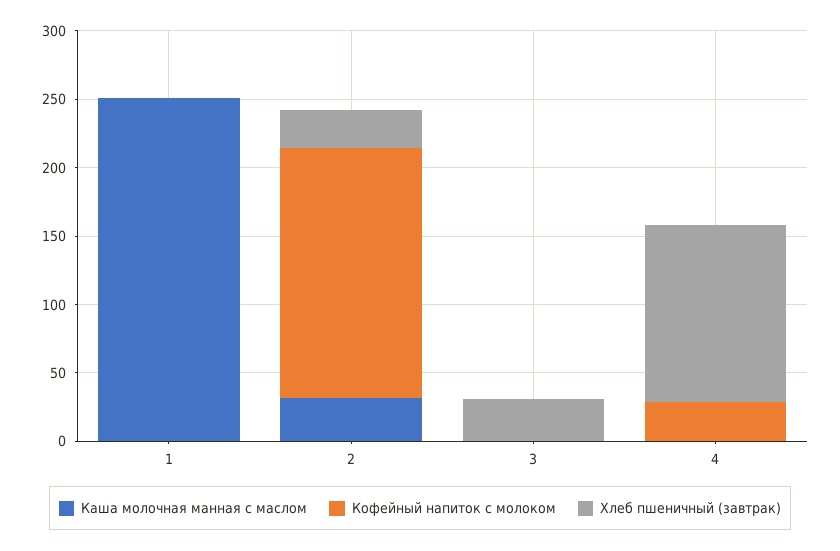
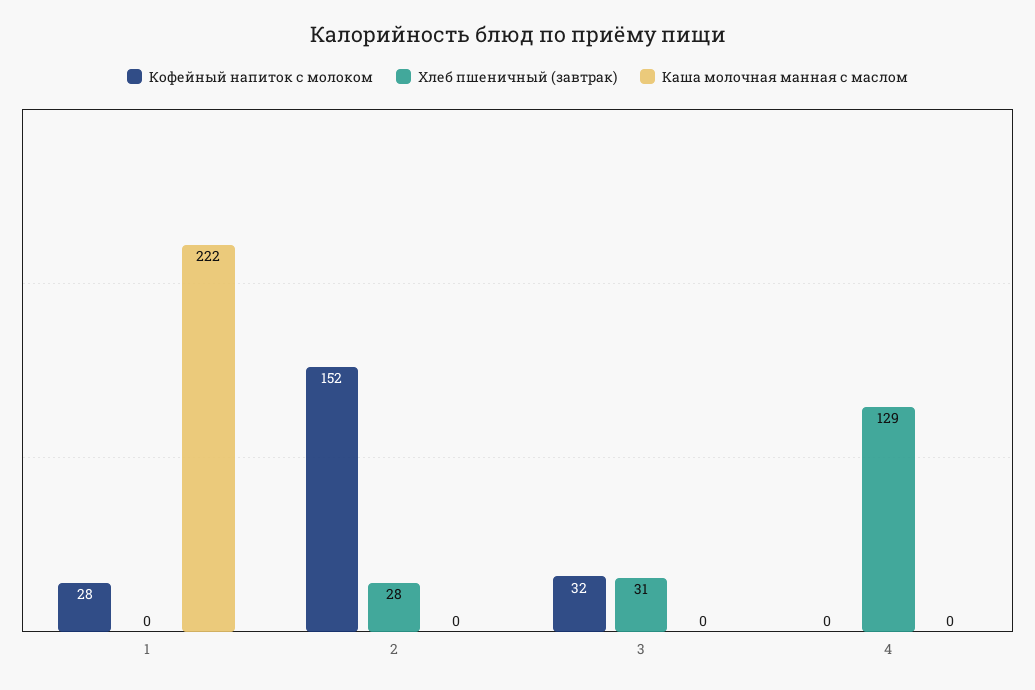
  {
    "Каша молочная манная с маслом": {
-     "1": 250,
+     "1": 222,
-     "2": 30,
+     "2": 0,
      "3": 0,
      "4": 0
    },
    "Кофейный напиток с молоком": {
-     "1": 0,
+     "1": 28,
-     "2": 180,
+     "2": 152,
-     "3": 0,
+     "3": 32,
-     "4": 30
+     "4": 0
    },
    "Хлеб пшеничный (завтрак)": {
      "1": 0,
      "2": 28,
      "3": 31,
      "4": 129
    }
  }

